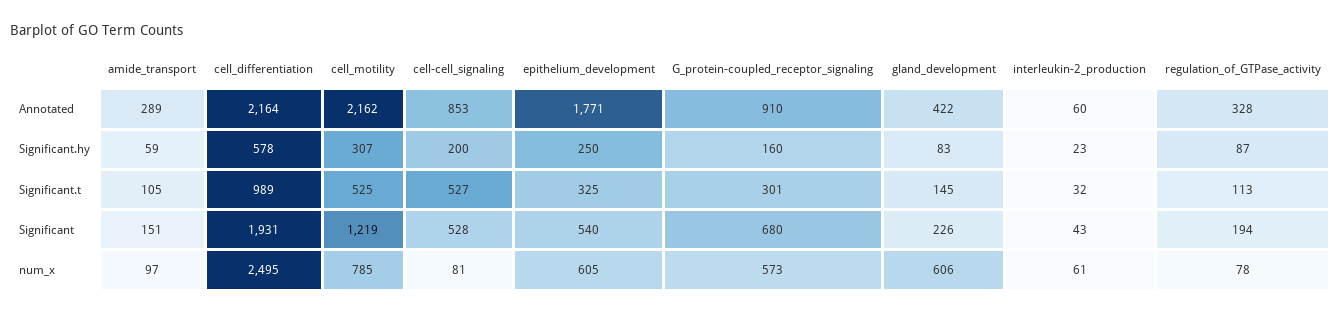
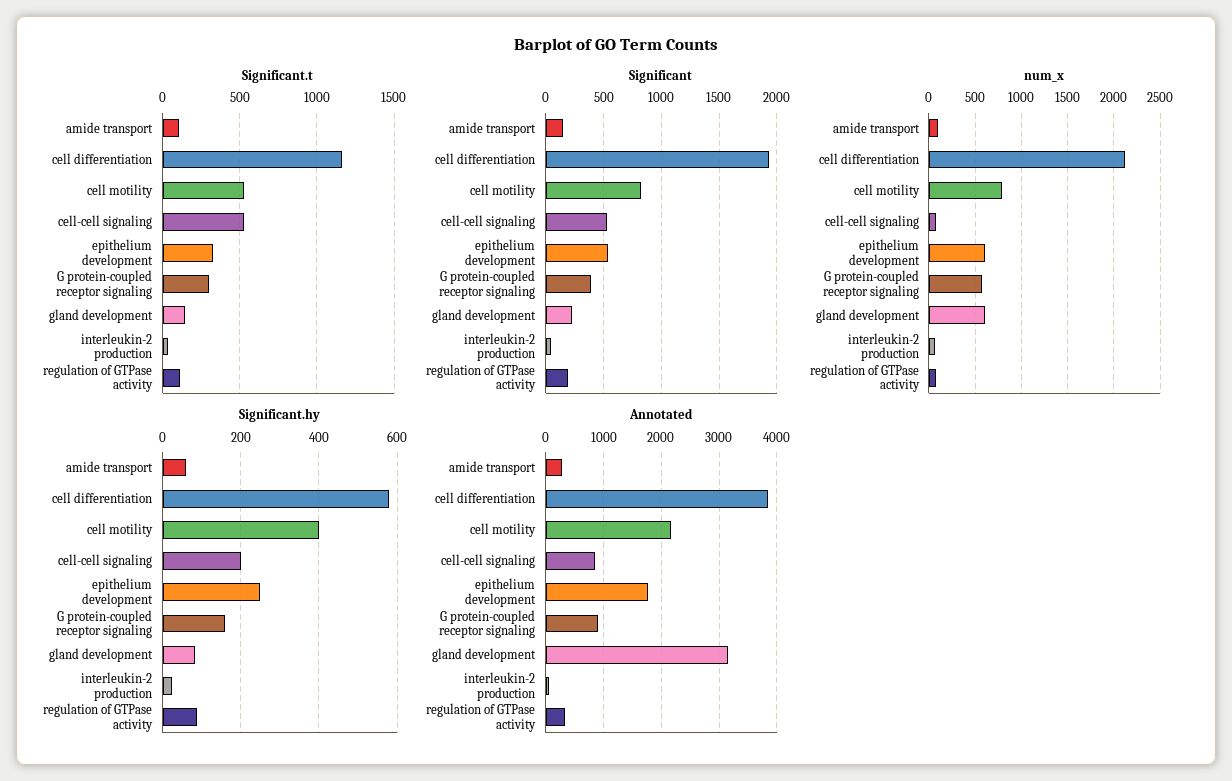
  {
    "Annotated": {
      "amide_transport": 289,
-     "cell_differentiation": 2164,
+     "cell_differentiation": 3800,
      "cell_motility": 2162,
      "cell-cell_signaling": 853,
      "epithelium_development": 1771,
      "G_protein-coupled_receptor_signaling": 910,
-     "gland_development": 422,
+     "gland_development": 3200,
      "interleukin-2_production": 60,
      "regulation_of_GTPase_activity": 328
    },
    "Significant.hy": {
      "amide_transport": 59,
      "cell_differentiation": 578,
-     "cell_motility": 307,
+     "cell_motility": 400,
      "cell-cell_signaling": 200,
      "epithelium_development": 250,
      "G_protein-coupled_receptor_signaling": 160,
      "gland_development": 83,
      "interleukin-2_production": 23,
      "regulation_of_GTPase_activity": 87
    },
    "Significant.t": {
      "amide_transport": 105,
-     "cell_differentiation": 989,
+     "cell_differentiation": 1150,
      "cell_motility": 525,
      "cell-cell_signaling": 527,
      "epithelium_development": 325,
      "G_protein-coupled_receptor_signaling": 301,
      "gland_development": 145,
      "interleukin-2_production": 32,
      "regulation_of_GTPase_activity": 113
    },
    "Significant": {
      "amide_transport": 151,
      "cell_differentiation": 1931,
-     "cell_motility": 1219,
+     "cell_motility": 800,
      "cell-cell_signaling": 528,
      "epithelium_development": 540,
-     "G_protein-coupled_receptor_signaling": 680,
+     "G_protein-coupled_receptor_signaling": 400,
      "gland_development": 226,
      "interleukin-2_production": 43,
      "regulation_of_GTPase_activity": 194
    },
    "num_x": {
      "amide_transport": 97,
-     "cell_differentiation": 2495,
+     "cell_differentiation": 2100,
      "cell_motility": 785,
      "cell-cell_signaling": 81,
      "epithelium_development": 605,
      "G_protein-coupled_receptor_signaling": 573,
      "gland_development": 606,
      "interleukin-2_production": 61,
      "regulation_of_GTPase_activity": 78
    }
  }

